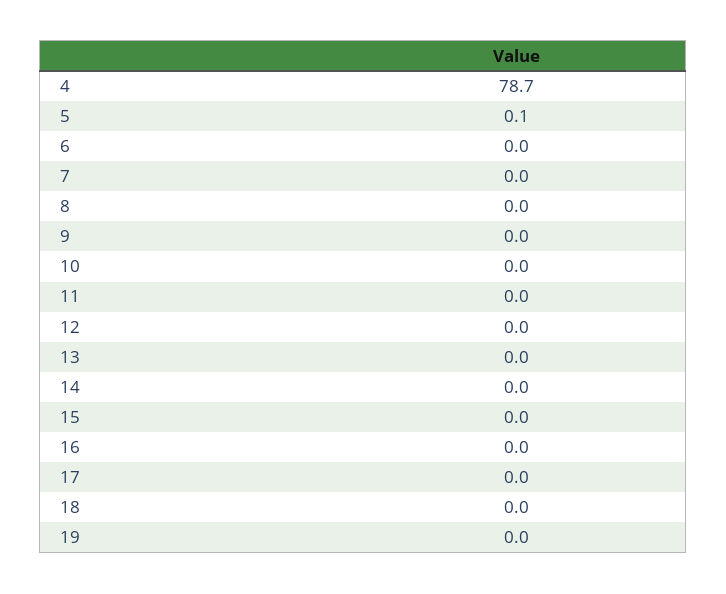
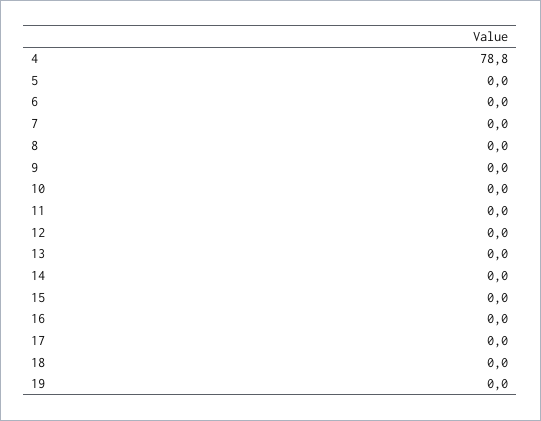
  {
-   "4": 78.7,
+   "4": 78.8,
-   "5": 0.1,
+   "5": 0,
    "6": 0,
    "7": 0,
    "8": 0,
    "9": 0,
    "10": 0,
    "11": 0,
    "12": 0,
    "13": 0,
    "14": 0,
    "15": 0,
    "16": 0,
    "17": 0,
    "18": 0,
    "19": 0
  }

